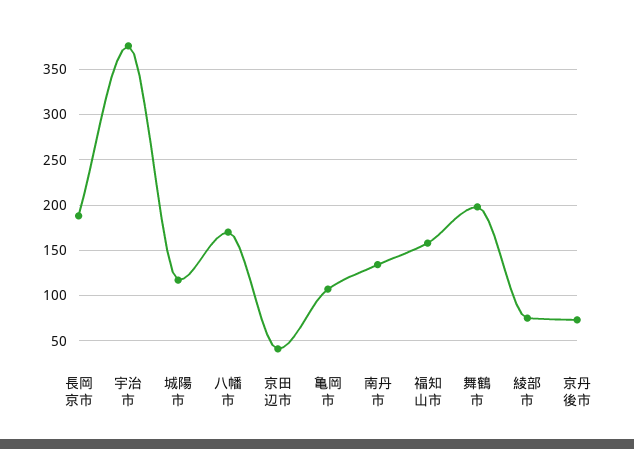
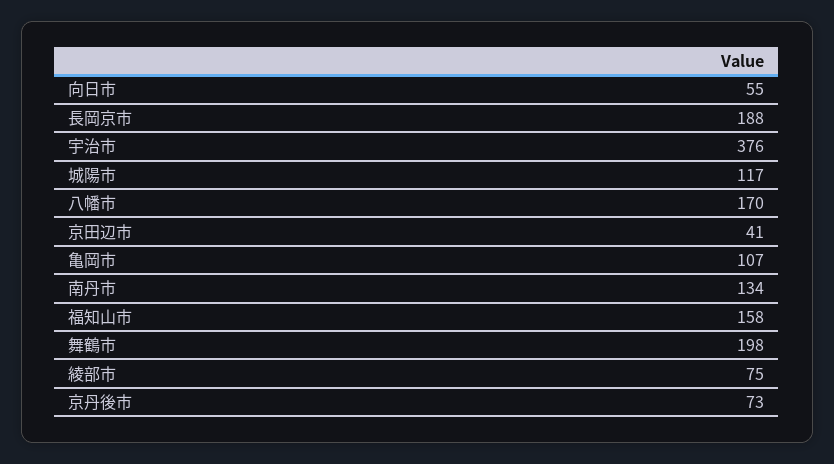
  {
    "長岡京市": 188,
    "宇治市": 376,
    "城陽市": 117,
    "八幡市": 170,
    "京田辺市": 41,
    "亀岡市": 107,
    "南丹市": 134,
    "福知山市": 158,
    "舞鶴市": 198,
    "綾部市": 75,
-   "京丹後市": 73
+   "京丹後市": 73,
+   "向日市": 55
  }

